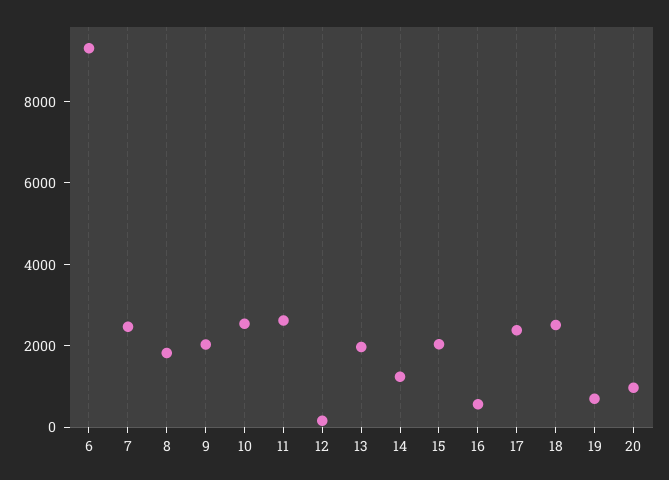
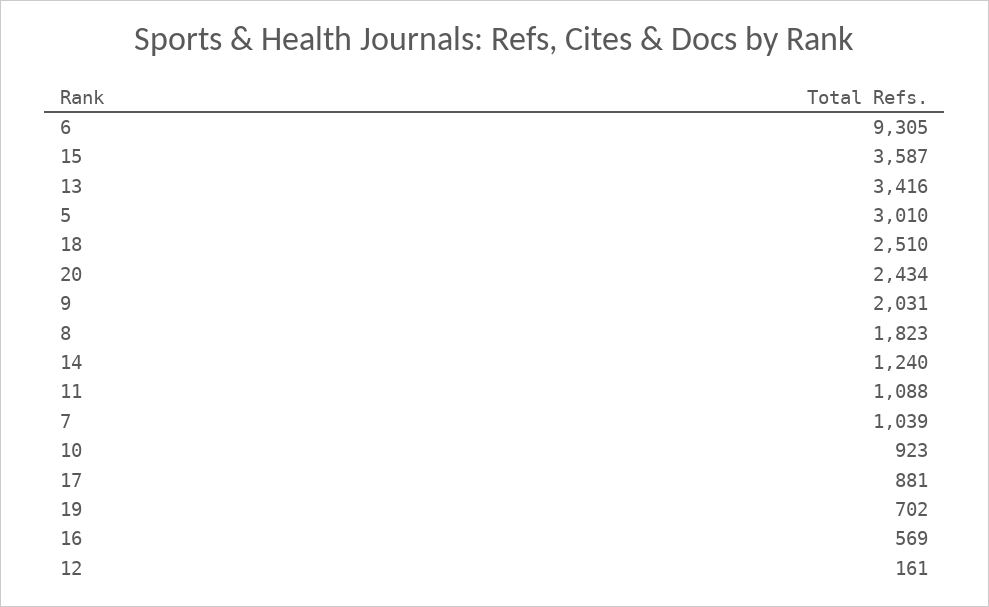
  {
    "6": 9305,
-   "7": 2500,
+   "7": 1039,
    "8": 1823,
    "9": 2031,
-   "10": 2500,
+   "10": 923,
-   "11": 2500,
+   "11": 1088,
    "12": 161,
-   "13": 2000,
+   "13": 3416,
    "14": 1240,
-   "15": 2000,
+   "15": 3587,
    "16": 569,
-   "17": 2500,
+   "17": 881,
    "18": 2510,
    "19": 702,
-   "20": 1000
+   "20": 2434,
+   "5": 3010
  }

